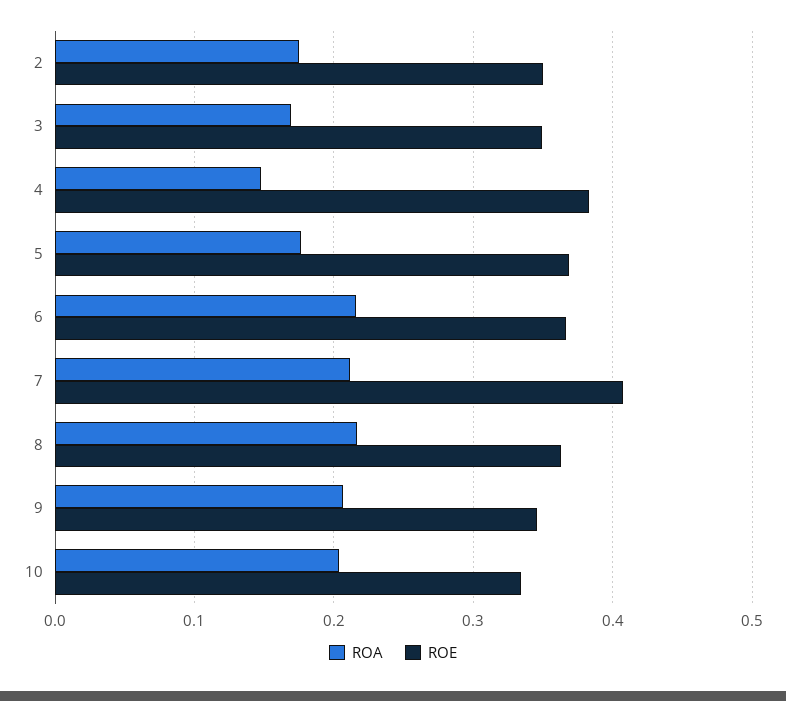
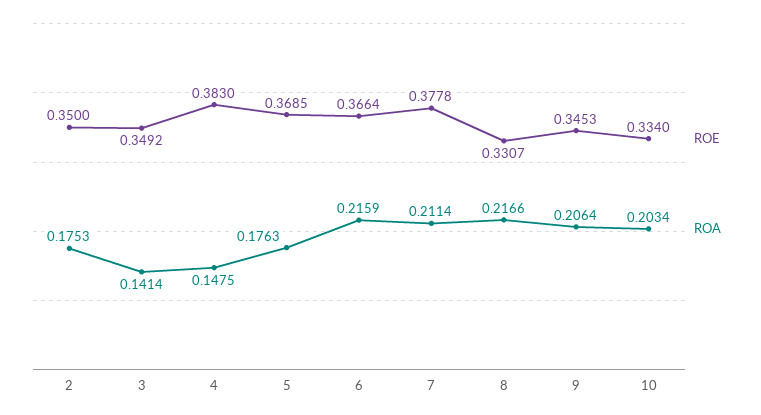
  {
    "ROA": {
      "2": 0.1753,
-     "3": 0.17,
+     "3": 0.1414,
      "4": 0.1475,
      "5": 0.1763,
      "6": 0.2159,
      "7": 0.2114,
      "8": 0.2166,
      "9": 0.2064,
      "10": 0.2034
    },
    "ROE": {
      "2": 0.35,
      "3": 0.3492,
      "4": 0.383,
      "5": 0.3685,
      "6": 0.3664,
-     "7": 0.41,
+     "7": 0.3778,
-     "8": 0.36,
+     "8": 0.3307,
      "9": 0.3453,
      "10": 0.334
    }
  }

